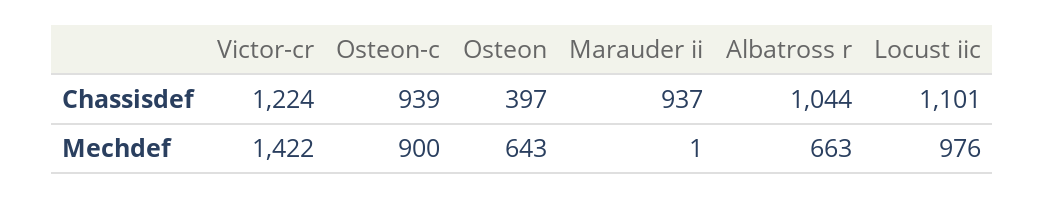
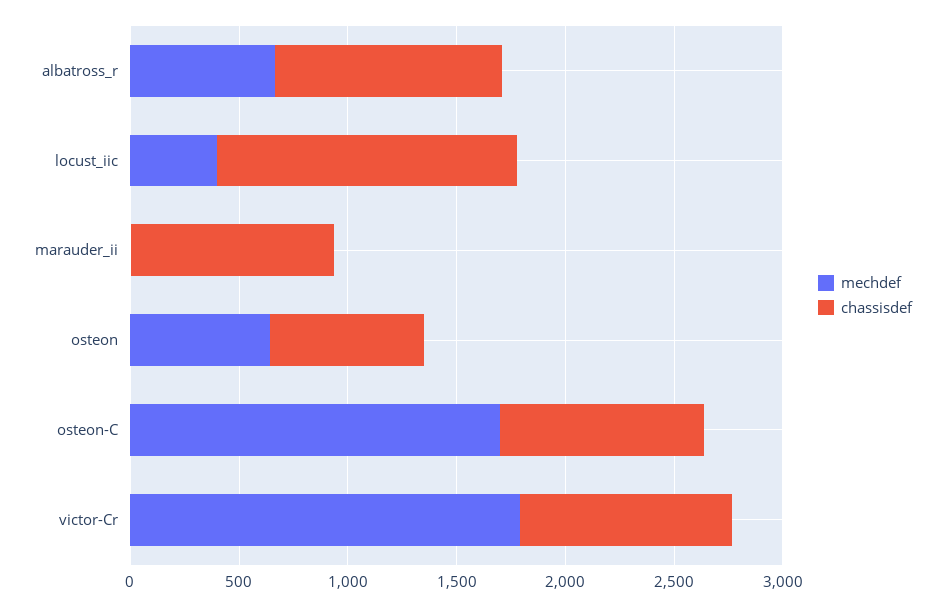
  {
    "Chassisdef": {
-     "Victor-cr": 1224,
+     "Victor-cr": 1000,
      "Osteon-c": 939,
-     "Osteon": 397,
+     "Osteon": 700,
      "Marauder ii": 937,
      "Albatross r": 1044,
-     "Locust iic": 1101
+     "Locust iic": 1400
    },
    "Mechdef": {
-     "Victor-cr": 1422,
+     "Victor-cr": 1800,
-     "Osteon-c": 900,
+     "Osteon-c": 1700,
      "Osteon": 643,
      "Marauder ii": 1,
      "Albatross r": 663,
-     "Locust iic": 976
+     "Locust iic": 400
    }
  }

